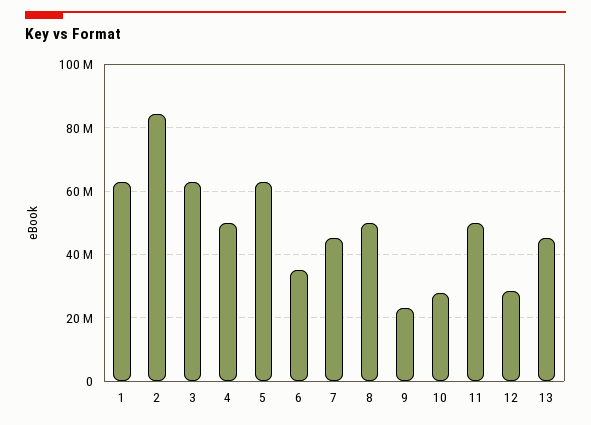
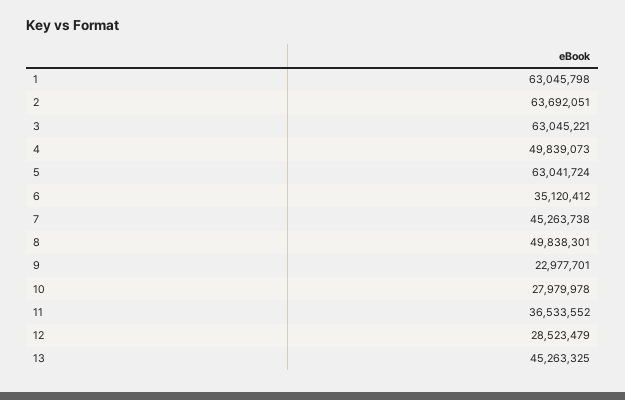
  {
    "1": 63045798,
-   "2": 84000000,
+   "2": 63692051,
    "3": 63045221,
    "4": 49839073,
    "5": 63041724,
    "6": 35120412,
    "7": 45263738,
    "8": 49838301,
    "9": 22977701,
    "10": 27979978,
-   "11": 50000000,
+   "11": 36533552,
    "12": 28523479,
    "13": 45263325
  }

